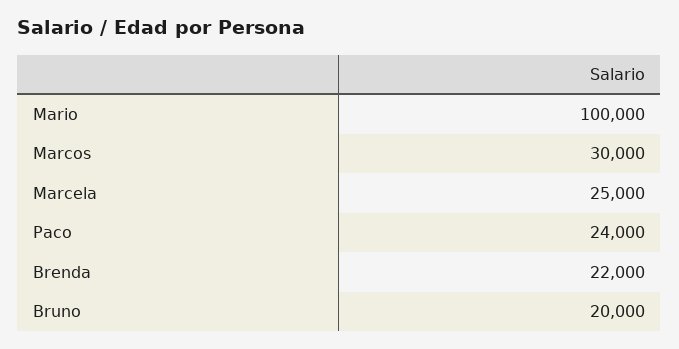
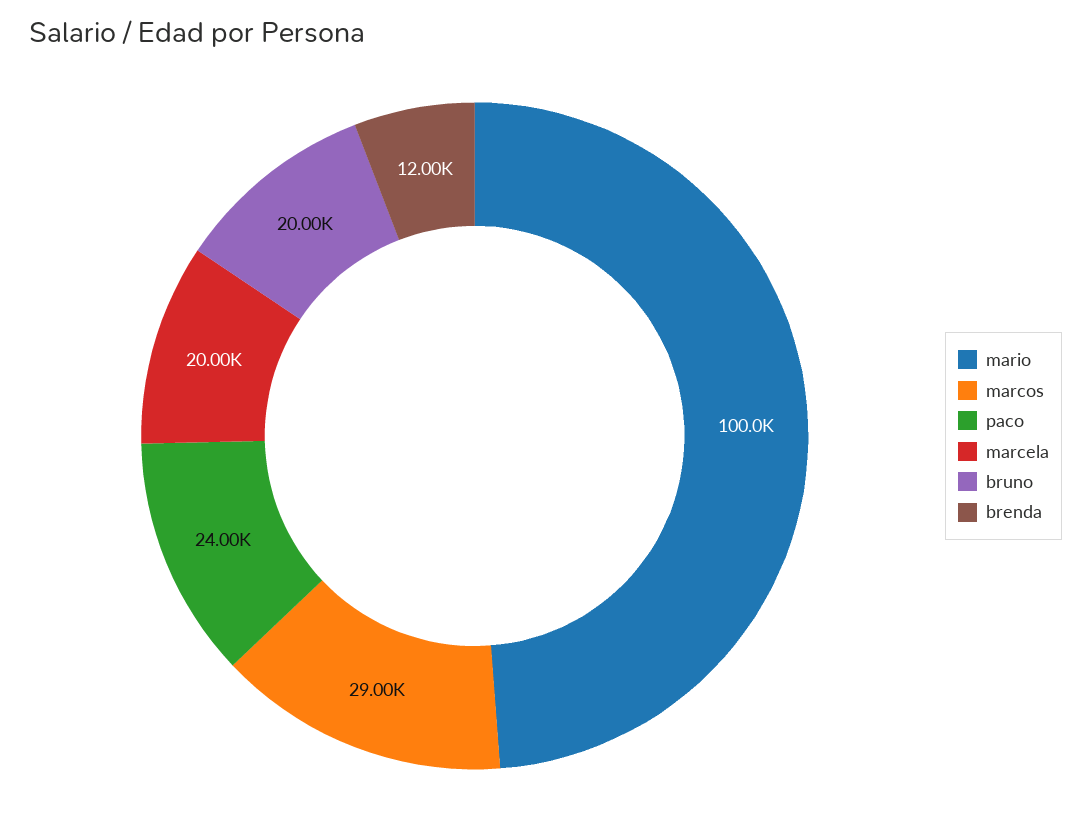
  {
    "Mario": 100000,
-   "Marcos": 30000,
+   "Marcos": 29000,
-   "Marcela": 25000,
+   "Marcela": 20000,
    "Paco": 24000,
-   "Brenda": 22000,
+   "Brenda": 12000,
    "Bruno": 20000
  }

